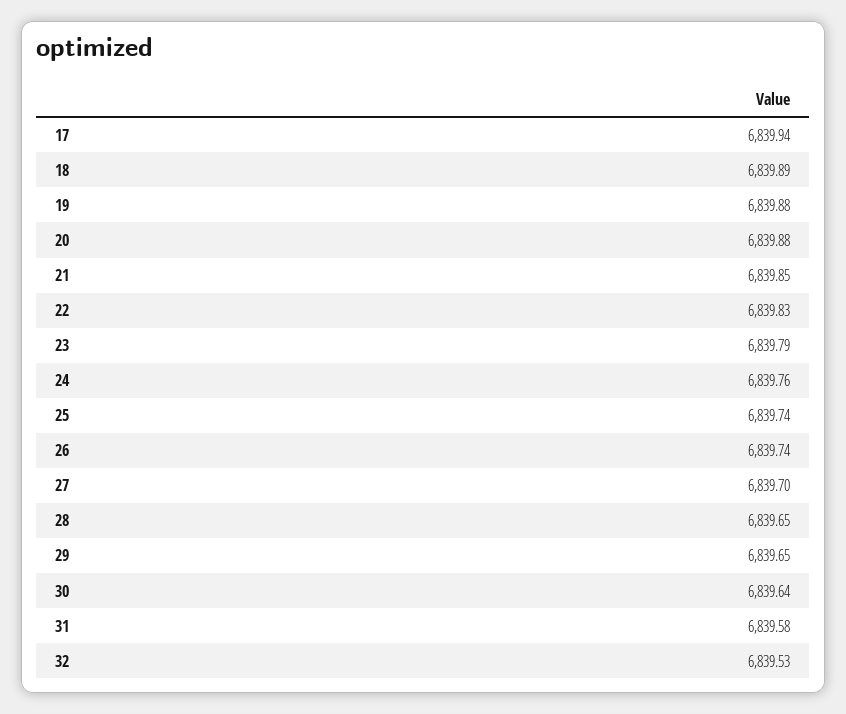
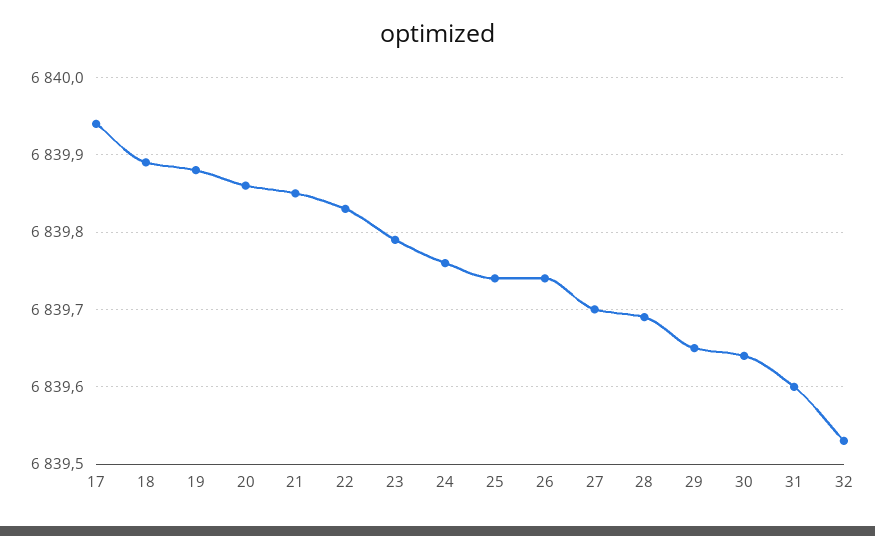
  {
    "17": 6839.94,
    "18": 6839.89,
    "19": 6839.88,
-   "20": 6839.88,
+   "20": 6839.86,
    "21": 6839.85,
    "22": 6839.83,
    "23": 6839.79,
    "24": 6839.76,
    "25": 6839.74,
    "26": 6839.74,
    "27": 6839.7,
-   "28": 6839.65,
+   "28": 6839.69,
    "29": 6839.65,
    "30": 6839.64,
-   "31": 6839.58,
+   "31": 6839.6,
    "32": 6839.53
  }

